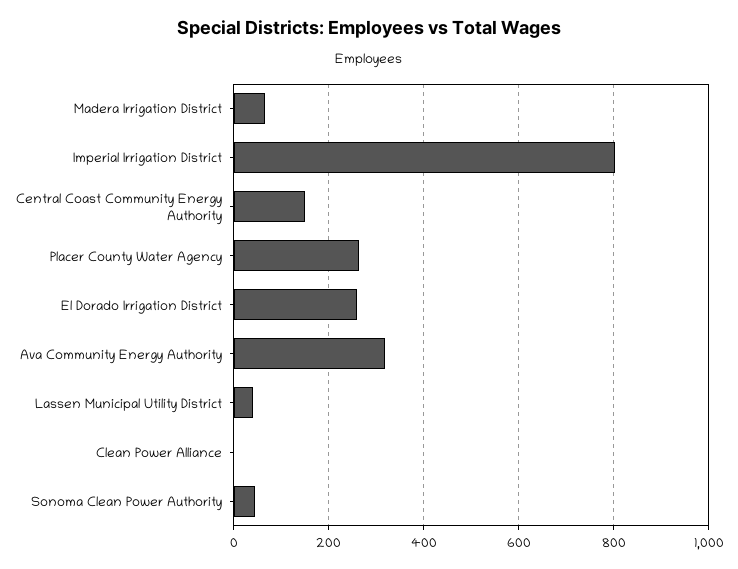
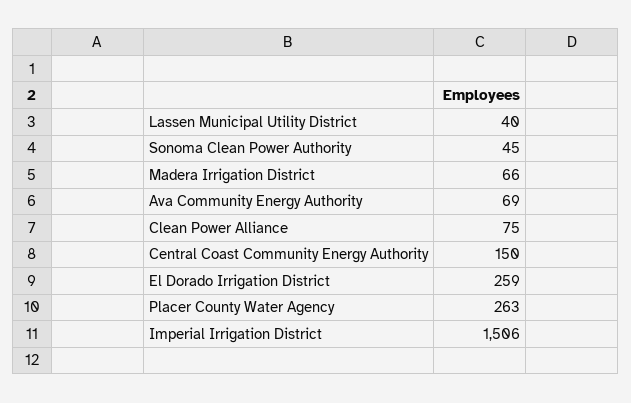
  {
    "Madera Irrigation District": 66,
-   "Imperial Irrigation District": 800,
+   "Imperial Irrigation District": 1506,
    "Central Coast Community Energy Authority": 150,
    "Placer County Water Agency": 263,
    "El Dorado Irrigation District": 259,
-   "Ava Community Energy Authority": 320,
+   "Ava Community Energy Authority": 69,
    "Lassen Municipal Utility District": 40,
-   "Clean Power Alliance": 0,
+   "Clean Power Alliance": 75,
    "Sonoma Clean Power Authority": 45
  }

